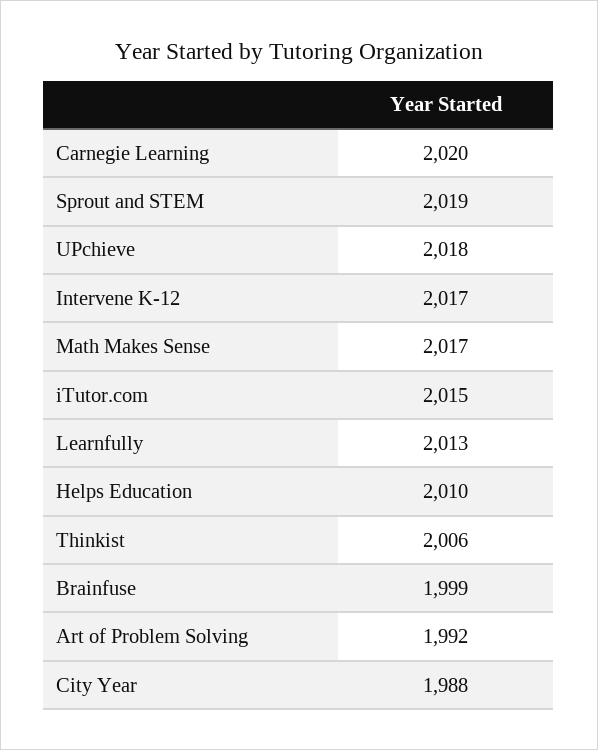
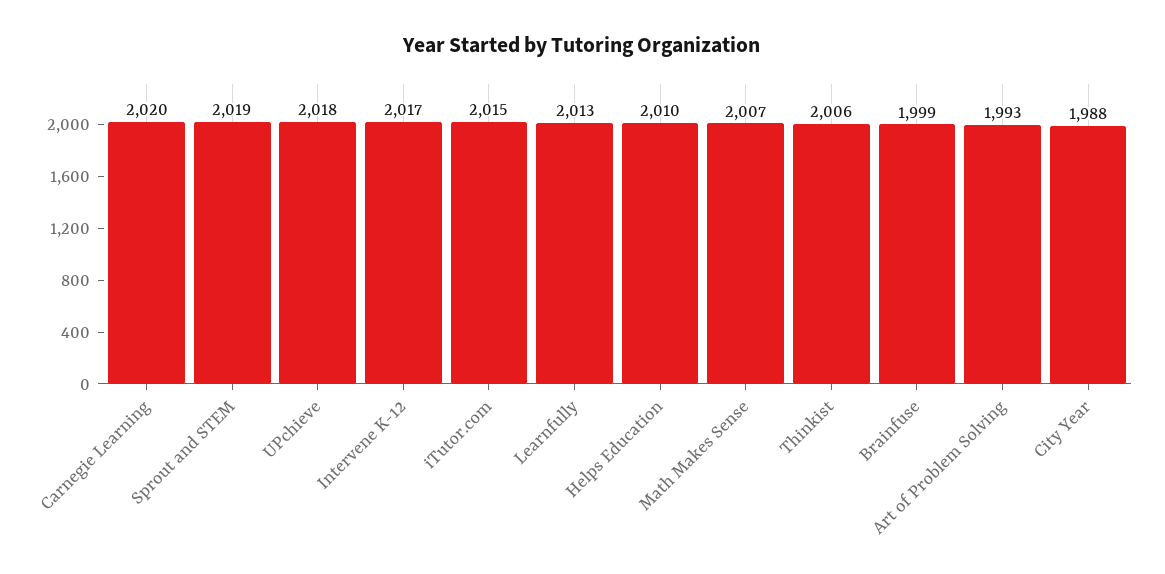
  {
    "Carnegie Learning": 2020,
    "Sprout and STEM": 2019,
    "UPchieve": 2018,
    "Intervene K-12": 2017,
-   "Math Makes Sense": 2017,
+   "Math Makes Sense": 2007,
    "iTutor.com": 2015,
    "Learnfully": 2013,
    "Helps Education": 2010,
    "Thinkist": 2006,
    "Brainfuse": 1999,
-   "Art of Problem Solving": 1992,
+   "Art of Problem Solving": 1993,
    "City Year": 1988
  }

